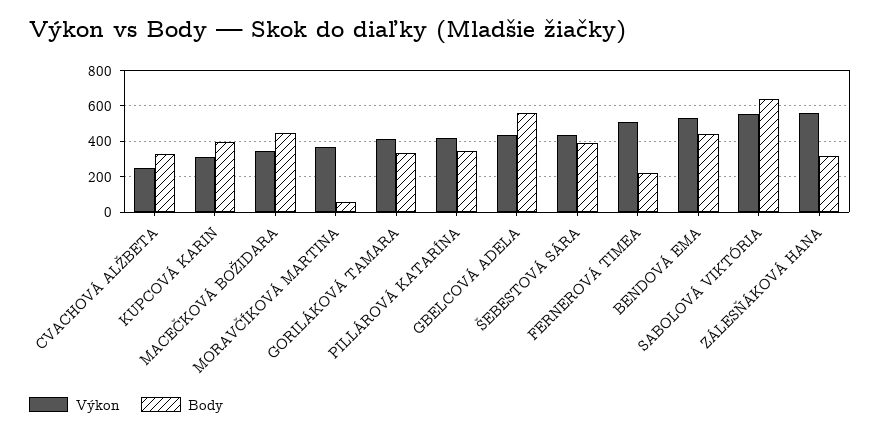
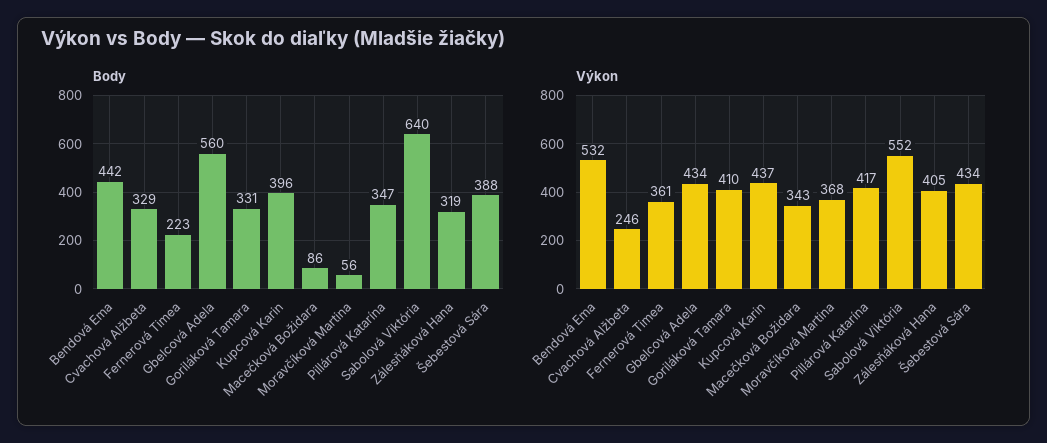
  {
    "Výkon": {
      "CVACHOVÁ ALŽBETA": 246,
-     "KUPCOVÁ KARIN": 300,
+     "KUPCOVÁ KARIN": 437,
      "MACEČKOVÁ BOŽIDARA": 343,
      "MORAVČÍKOVÁ MARTINA": 368,
      "GORILÁKOVÁ TAMARA": 410,
      "PILLÁROVÁ KATARÍNA": 417,
      "GBELCOVÁ ADELA": 434,
      "ŠEBESTOVÁ SÁRA": 434,
-     "FERNEROVÁ TIMEA": 500,
+     "FERNEROVÁ TIMEA": 361,
      "BENDOVÁ EMA": 532,
      "SABOLOVÁ VIKTÓRIA": 552,
-     "ZÁLESŇÁKOVÁ HANA": 550
+     "ZÁLESŇÁKOVÁ HANA": 405
    },
    "Body": {
      "CVACHOVÁ ALŽBETA": 329,
      "KUPCOVÁ KARIN": 396,
-     "MACEČKOVÁ BOŽIDARA": 450,
+     "MACEČKOVÁ BOŽIDARA": 86,
      "MORAVČÍKOVÁ MARTINA": 56,
      "GORILÁKOVÁ TAMARA": 331,
      "PILLÁROVÁ KATARÍNA": 347,
      "GBELCOVÁ ADELA": 560,
      "ŠEBESTOVÁ SÁRA": 388,
      "FERNEROVÁ TIMEA": 223,
      "BENDOVÁ EMA": 442,
      "SABOLOVÁ VIKTÓRIA": 640,
      "ZÁLESŇÁKOVÁ HANA": 319
    }
  }

